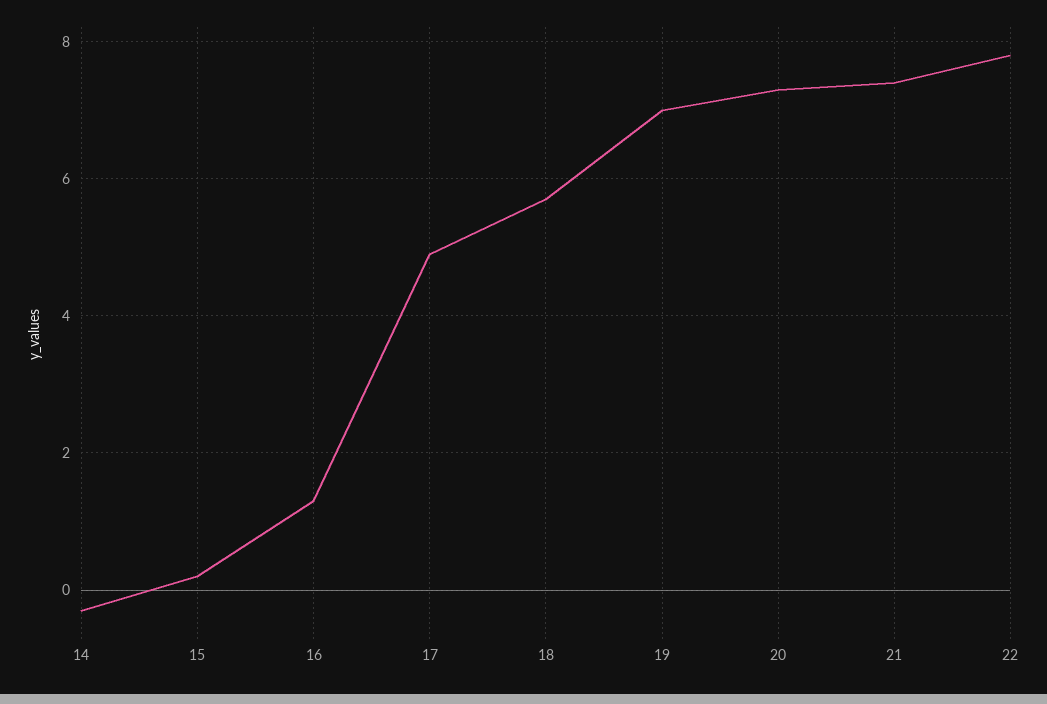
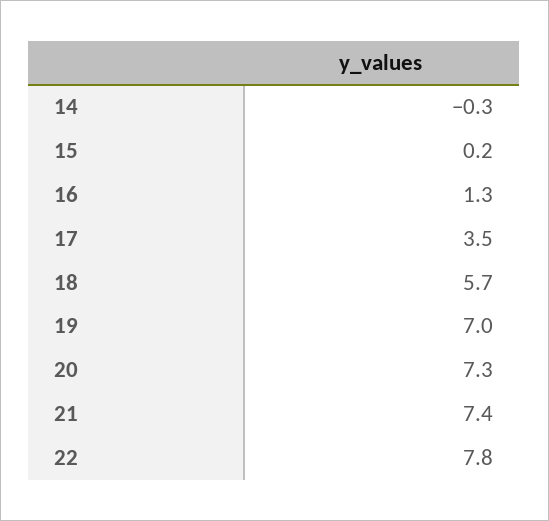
  {
    "14": -0.3,
    "15": 0.2,
    "16": 1.3,
-   "17": 5,
+   "17": 3.5,
    "18": 5.7,
    "19": 7,
    "20": 7.3,
    "21": 7.4,
    "22": 7.8
  }

